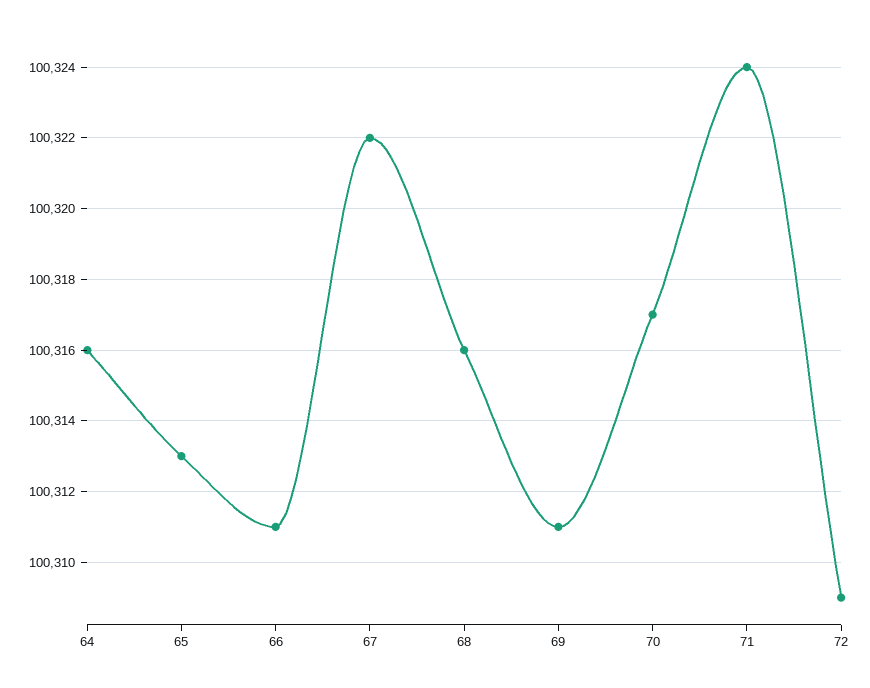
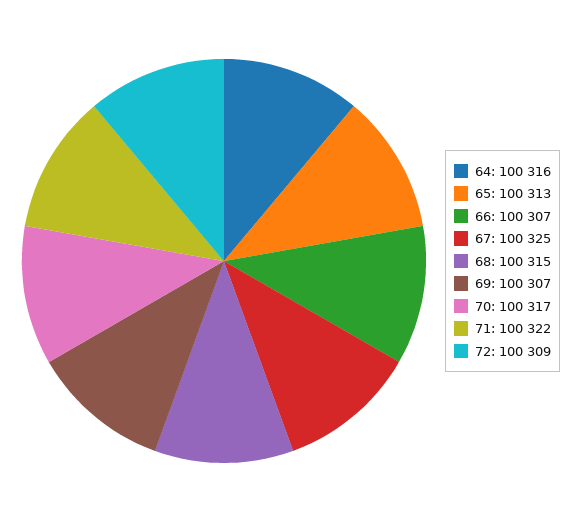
  {
    "64": 100316,
    "65": 100313,
-   "66": 100311,
+   "66": 100307,
-   "67": 100322,
+   "67": 100325,
-   "68": 100316,
+   "68": 100315,
-   "69": 100311,
+   "69": 100307,
    "70": 100317,
-   "71": 100324,
+   "71": 100322,
    "72": 100309
  }

